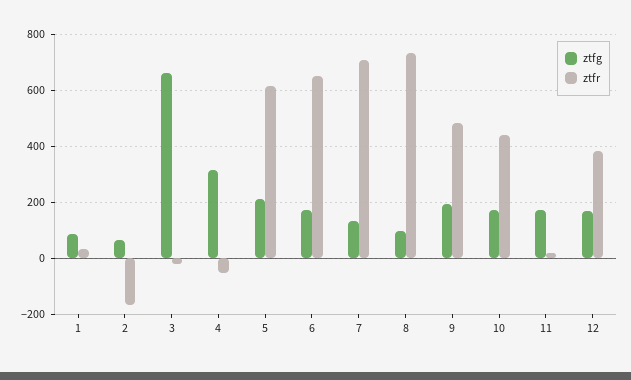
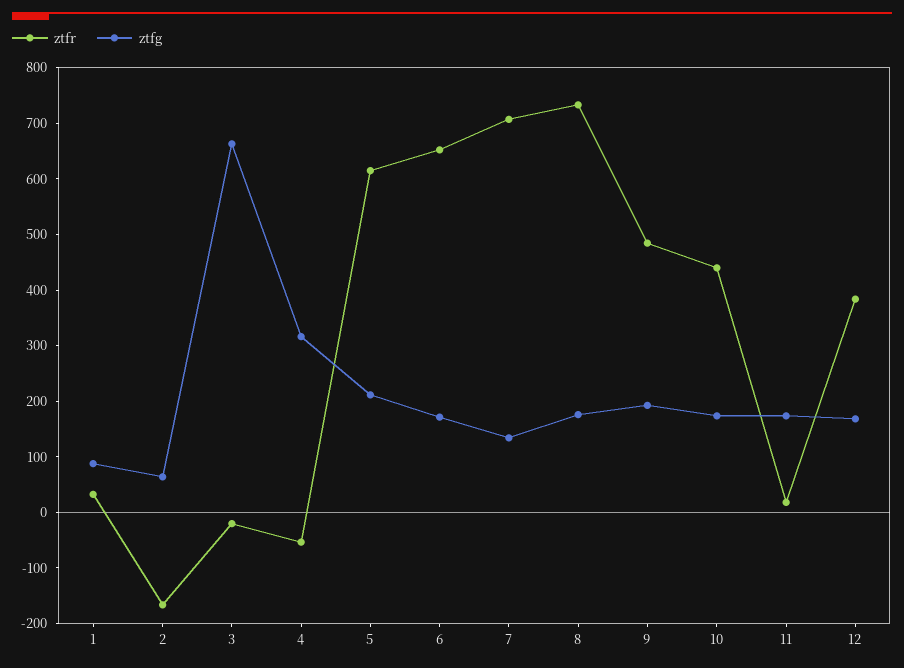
  {
    "ztfg": {
      "1": 80,
      "2": 60,
      "3": 660,
      "4": 320,
      "5": 220,
      "6": 180,
      "7": 140,
-     "8": 100,
+     "8": 180,
      "9": 200,
      "10": 180,
      "11": 180,
      "12": 160
    },
    "ztfr": {
      "1": 40,
      "2": -160,
      "3": -20,
      "4": -60,
      "5": 620,
      "6": 660,
      "7": 700,
      "8": 740,
      "9": 480,
      "10": 440,
      "11": 20,
      "12": 380
    }
  }

